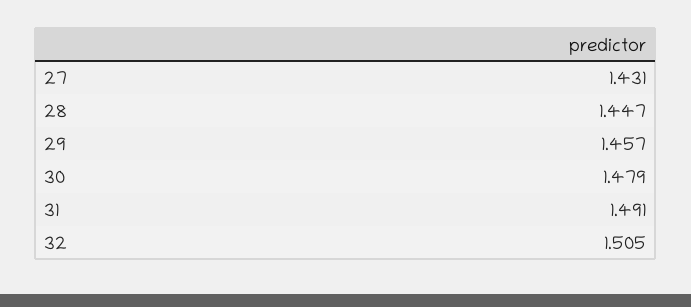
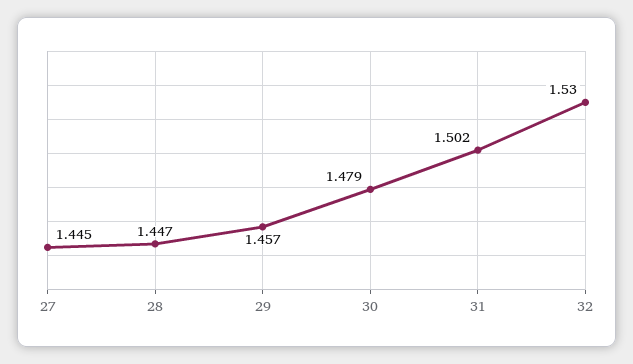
  {
-   "27": 1.431,
+   "27": 1.445,
    "28": 1.447,
    "29": 1.457,
    "30": 1.479,
-   "31": 1.491,
+   "31": 1.502,
-   "32": 1.505
+   "32": 1.53
  }

